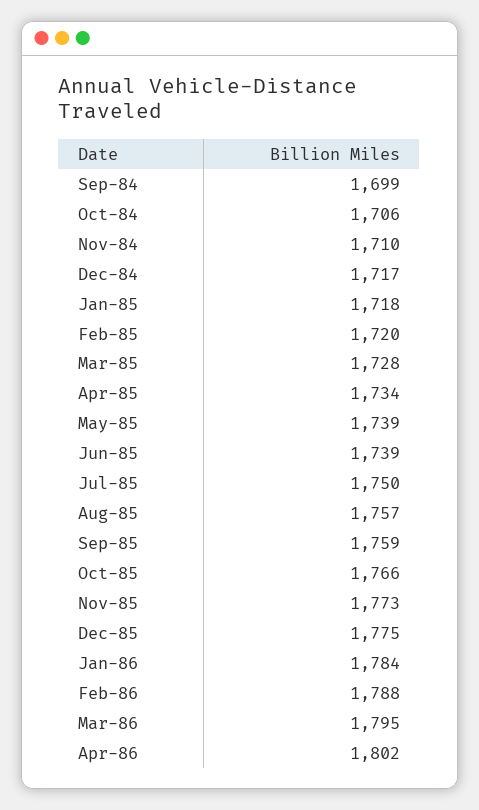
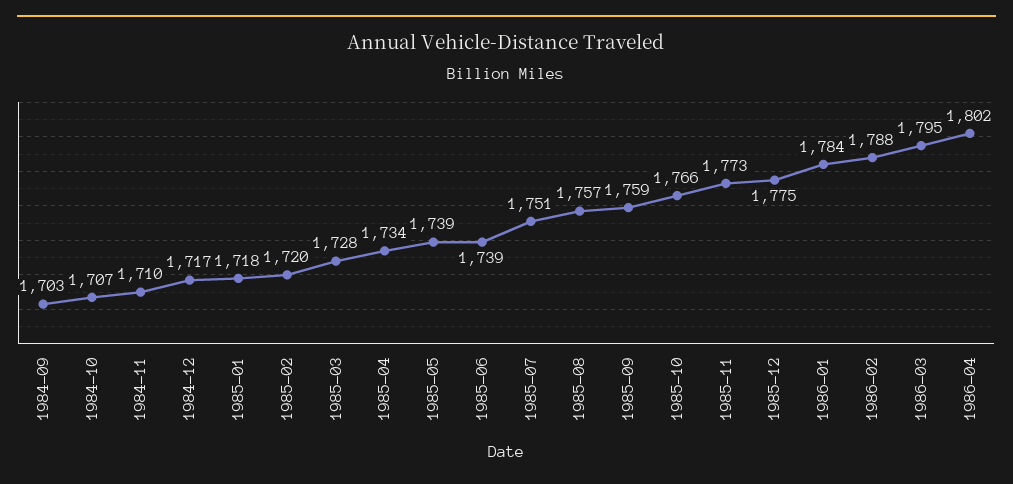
  {
-   "Sep-84": 1699,
+   "Sep-84": 1703,
-   "Oct-84": 1706,
+   "Oct-84": 1707,
    "Nov-84": 1710,
    "Dec-84": 1717,
    "Jan-85": 1718,
    "Feb-85": 1720,
    "Mar-85": 1728,
    "Apr-85": 1734,
    "May-85": 1739,
    "Jun-85": 1739,
-   "Jul-85": 1750,
+   "Jul-85": 1751,
    "Aug-85": 1757,
    "Sep-85": 1759,
    "Oct-85": 1766,
    "Nov-85": 1773,
    "Dec-85": 1775,
    "Jan-86": 1784,
    "Feb-86": 1788,
    "Mar-86": 1795,
    "Apr-86": 1802
  }

